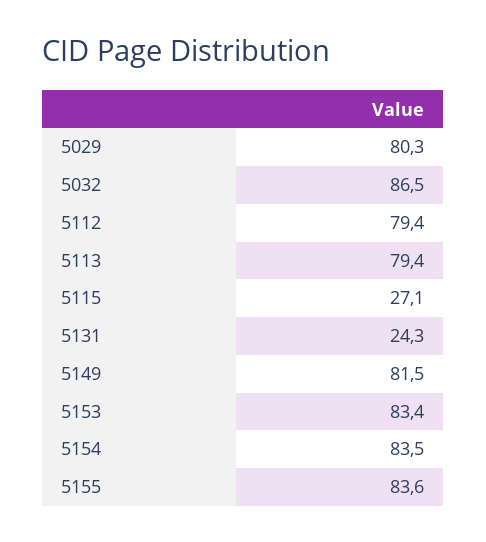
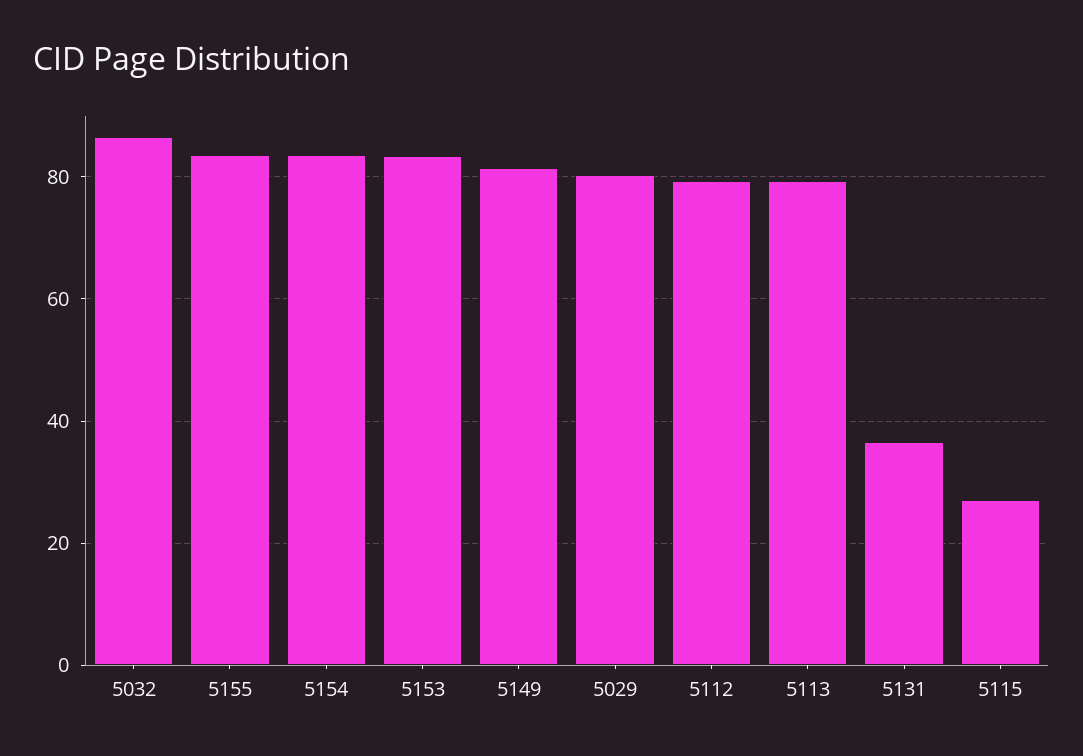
  {
    "5029": 80.3,
    "5032": 86.5,
    "5112": 79.4,
    "5113": 79.4,
    "5115": 27.1,
-   "5131": 24.3,
+   "5131": 36,
    "5149": 81.5,
    "5153": 83.4,
    "5154": 83.5,
    "5155": 83.6
  }

